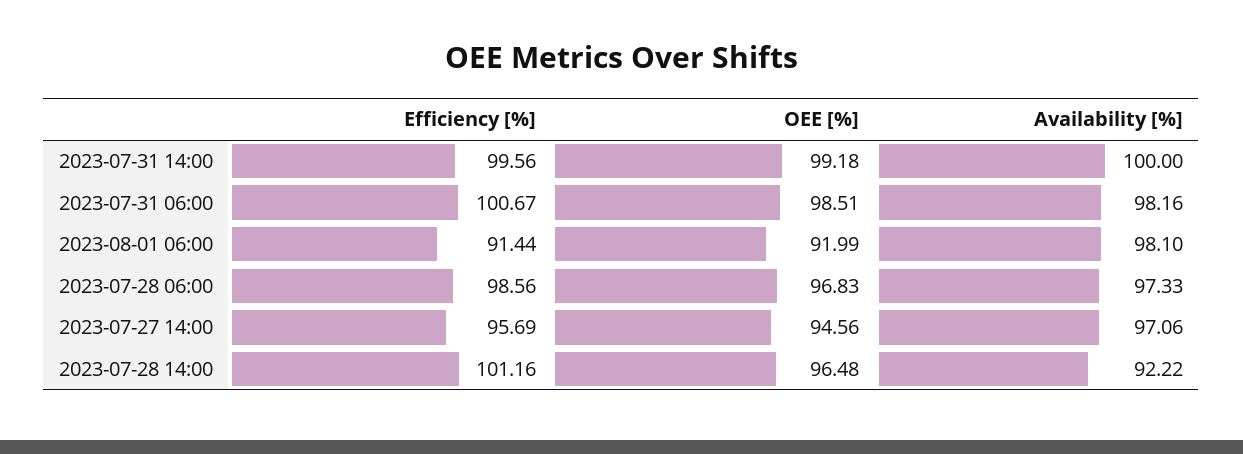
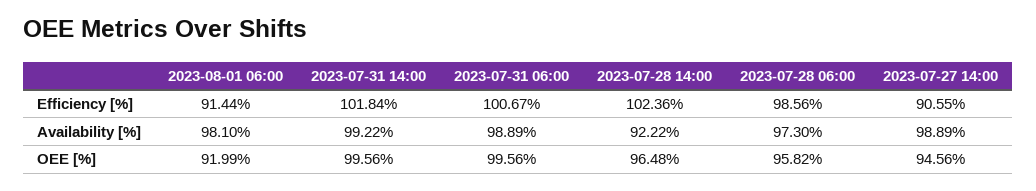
  {
    "Efficiency [%]": {
-     "2023-07-31 14:00": 99.56,
+     "2023-07-31 14:00": 101.84,
      "2023-07-31 06:00": 100.67,
      "2023-08-01 06:00": 91.44,
      "2023-07-28 06:00": 98.56,
-     "2023-07-27 14:00": 95.69,
+     "2023-07-27 14:00": 90.55,
-     "2023-07-28 14:00": 101.16
+     "2023-07-28 14:00": 102.36
    },
    "OEE [%]": {
-     "2023-07-31 14:00": 99.18,
+     "2023-07-31 14:00": 99.56,
-     "2023-07-31 06:00": 98.51,
+     "2023-07-31 06:00": 99.56,
      "2023-08-01 06:00": 91.99,
-     "2023-07-28 06:00": 96.83,
+     "2023-07-28 06:00": 95.82,
      "2023-07-27 14:00": 94.56,
      "2023-07-28 14:00": 96.48
    },
    "Availability [%]": {
-     "2023-07-31 14:00": 100,
+     "2023-07-31 14:00": 99.22,
-     "2023-07-31 06:00": 98.16,
+     "2023-07-31 06:00": 98.89,
      "2023-08-01 06:00": 98.1,
-     "2023-07-28 06:00": 97.33,
+     "2023-07-28 06:00": 97.3,
-     "2023-07-27 14:00": 97.06,
+     "2023-07-27 14:00": 98.89,
      "2023-07-28 14:00": 92.22
    }
  }

